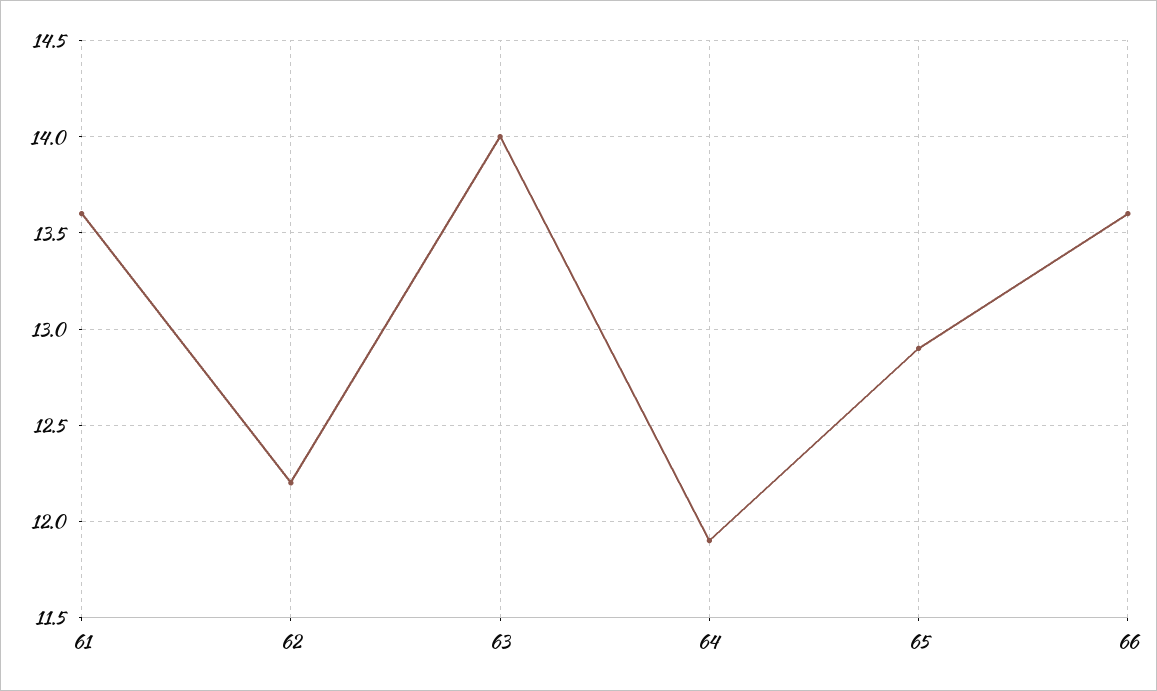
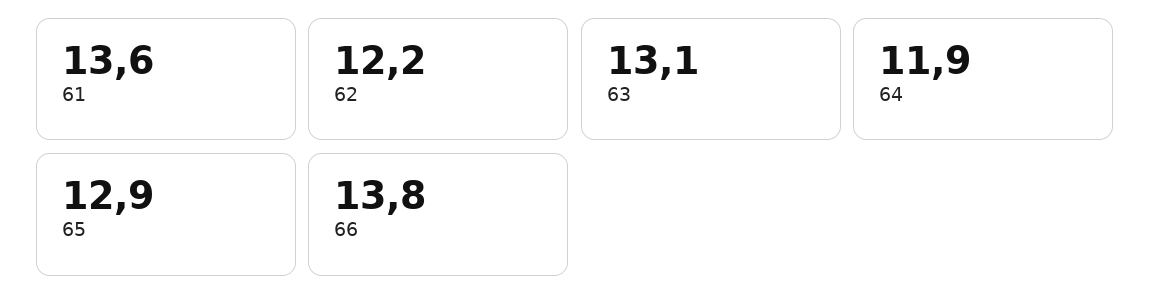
  {
    "61": 13.6,
    "62": 12.2,
-   "63": 14,
+   "63": 13.1,
    "64": 11.9,
    "65": 12.9,
-   "66": 13.6
+   "66": 13.8
  }

